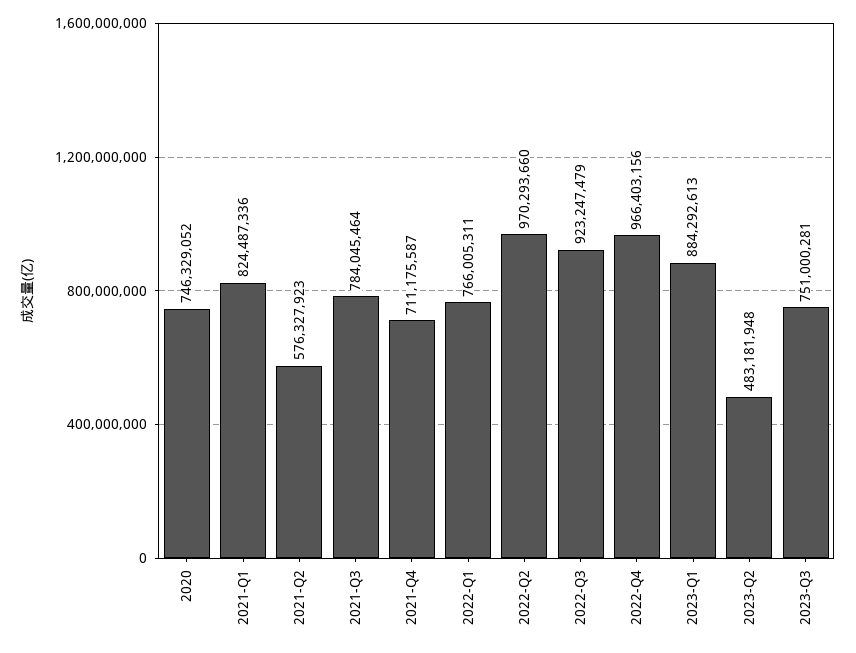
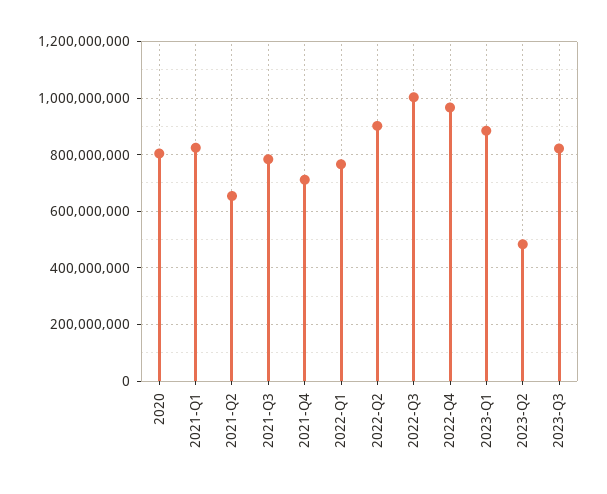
  {
-   "2020": 746329052,
+   "2020": 800000000,
    "2021-Q1": 824487336,
-   "2021-Q2": 576327923,
+   "2021-Q2": 650000000,
    "2021-Q3": 784045464,
    "2021-Q4": 711175587,
    "2022-Q1": 766005311,
-   "2022-Q2": 970293660,
+   "2022-Q2": 900000000,
-   "2022-Q3": 923247479,
+   "2022-Q3": 1000000000,
    "2022-Q4": 966403156,
    "2023-Q1": 884292613,
    "2023-Q2": 483181948,
-   "2023-Q3": 751000281
+   "2023-Q3": 825000000
  }

